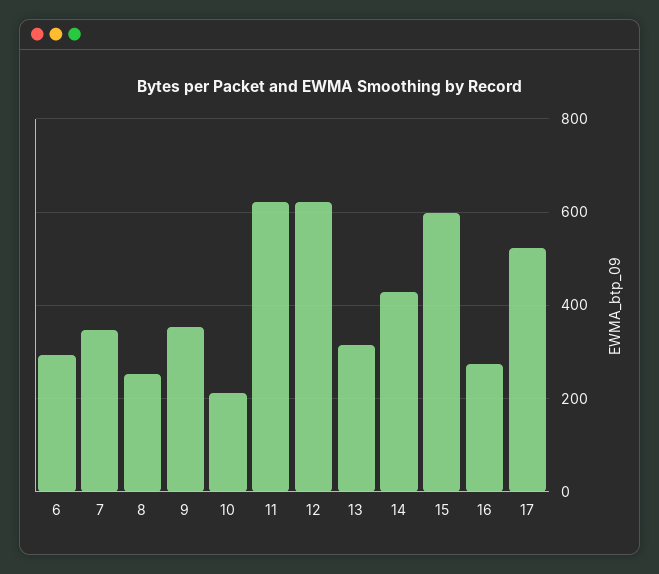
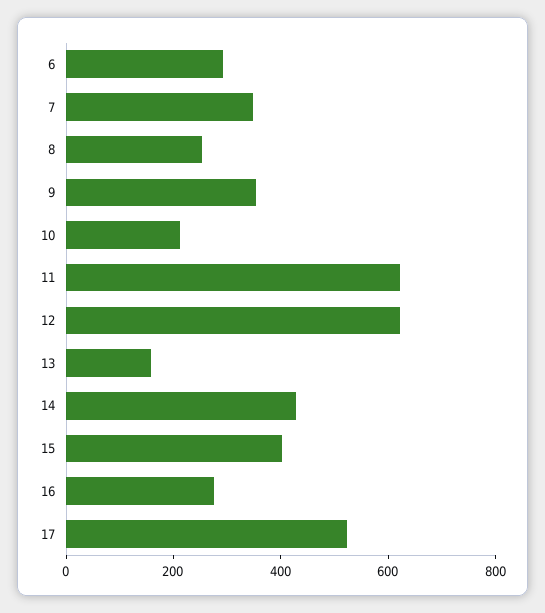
  {
    "6": 300,
    "7": 340,
    "8": 260,
    "9": 360,
    "10": 220,
    "11": 620,
    "12": 620,
-   "13": 320,
+   "13": 150,
    "14": 420,
-   "15": 600,
+   "15": 400,
    "16": 280,
    "17": 520
  }

